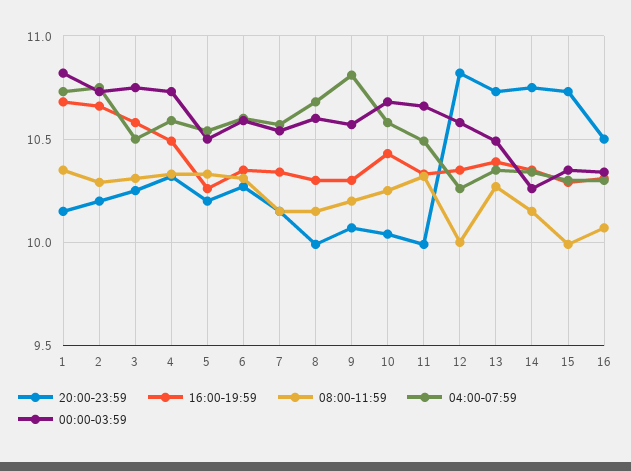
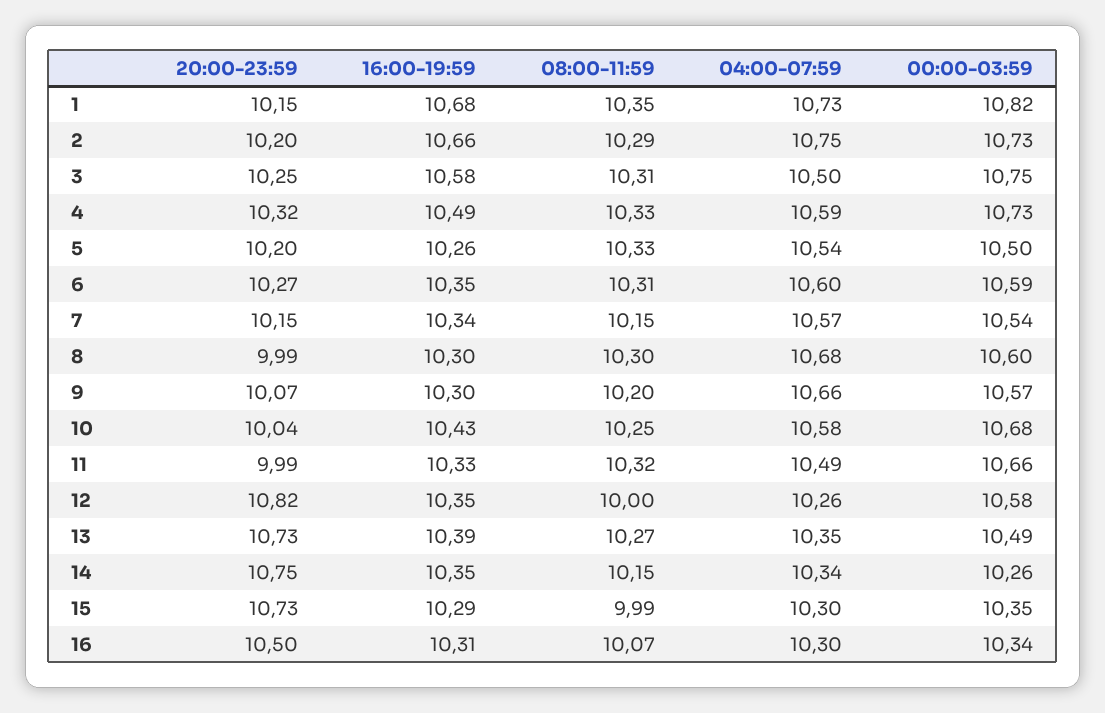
  {
    "20:00-23:59": {
      "1": 10.15,
      "2": 10.2,
      "3": 10.25,
      "4": 10.32,
      "5": 10.2,
      "6": 10.27,
      "7": 10.15,
      "8": 9.99,
      "9": 10.07,
      "10": 10.04,
      "11": 9.99,
      "12": 10.82,
      "13": 10.73,
      "14": 10.75,
      "15": 10.73,
      "16": 10.5
    },
    "16:00-19:59": {
      "1": 10.68,
      "2": 10.66,
      "3": 10.58,
      "4": 10.49,
      "5": 10.26,
      "6": 10.35,
      "7": 10.34,
      "8": 10.3,
      "9": 10.3,
      "10": 10.43,
      "11": 10.33,
      "12": 10.35,
      "13": 10.39,
      "14": 10.35,
      "15": 10.29,
      "16": 10.31
    },
    "08:00-11:59": {
      "1": 10.35,
      "2": 10.29,
      "3": 10.31,
      "4": 10.33,
      "5": 10.33,
      "6": 10.31,
      "7": 10.15,
-     "8": 10.15,
+     "8": 10.3,
      "9": 10.2,
      "10": 10.25,
      "11": 10.32,
      "12": 10,
      "13": 10.27,
      "14": 10.15,
      "15": 9.99,
      "16": 10.07
    },
    "04:00-07:59": {
      "1": 10.73,
      "2": 10.75,
      "3": 10.5,
      "4": 10.59,
      "5": 10.54,
      "6": 10.6,
      "7": 10.57,
      "8": 10.68,
-     "9": 10.8,
+     "9": 10.66,
      "10": 10.58,
      "11": 10.49,
      "12": 10.26,
      "13": 10.35,
      "14": 10.34,
      "15": 10.3,
      "16": 10.3
    },
    "00:00-03:59": {
      "1": 10.82,
      "2": 10.73,
      "3": 10.75,
      "4": 10.73,
      "5": 10.5,
      "6": 10.59,
      "7": 10.54,
      "8": 10.6,
      "9": 10.57,
      "10": 10.68,
      "11": 10.66,
      "12": 10.58,
      "13": 10.49,
      "14": 10.26,
      "15": 10.35,
      "16": 10.34
    }
  }

